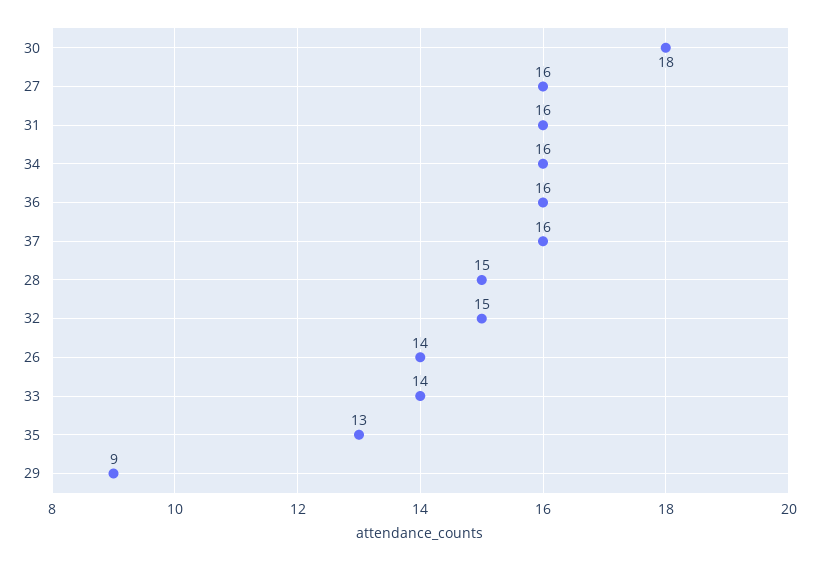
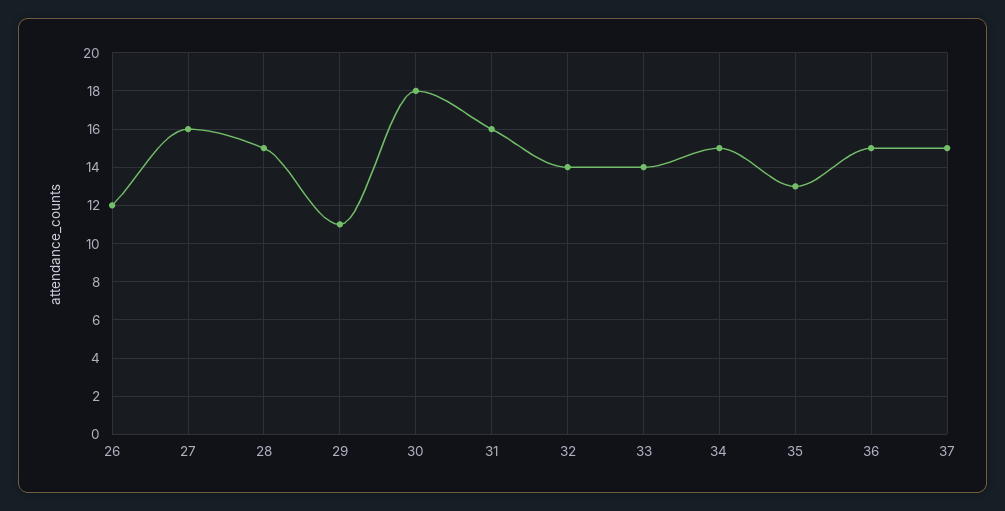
  {
    "30": 18,
    "27": 16,
    "31": 16,
-   "34": 16,
+   "34": 15,
-   "36": 16,
+   "36": 15,
-   "37": 16,
+   "37": 15,
    "28": 15,
-   "32": 15,
+   "32": 14,
-   "26": 14,
+   "26": 12,
    "33": 14,
    "35": 13,
-   "29": 9
+   "29": 11
  }

